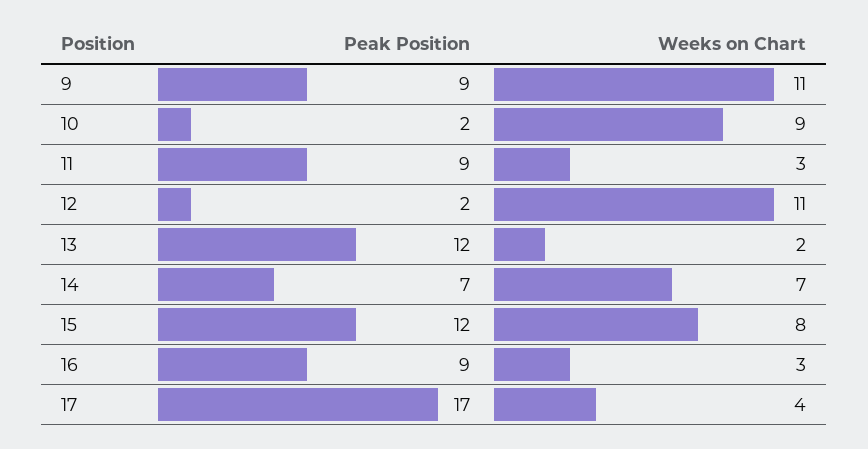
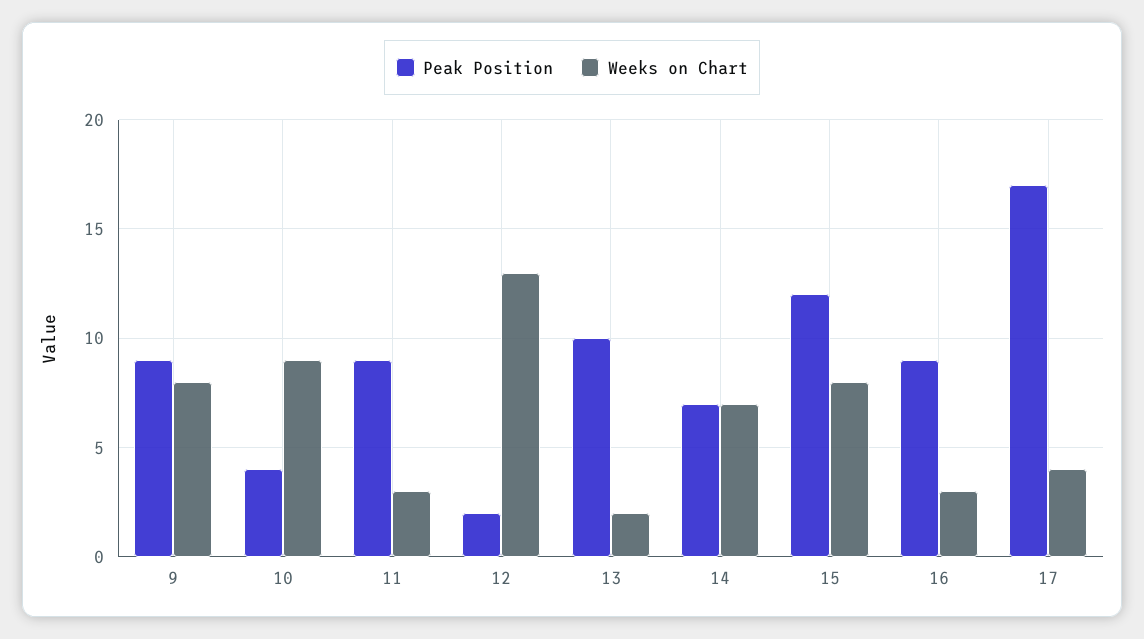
  {
    "Peak Position": {
      "9": 9,
-     "10": 2,
+     "10": 4,
      "11": 9,
      "12": 2,
-     "13": 12,
+     "13": 10,
      "14": 7,
      "15": 12,
      "16": 9,
      "17": 17
    },
    "Weeks on Chart": {
-     "9": 11,
+     "9": 8,
      "10": 9,
      "11": 3,
-     "12": 11,
+     "12": 13,
      "13": 2,
      "14": 7,
      "15": 8,
      "16": 3,
      "17": 4
    }
  }

